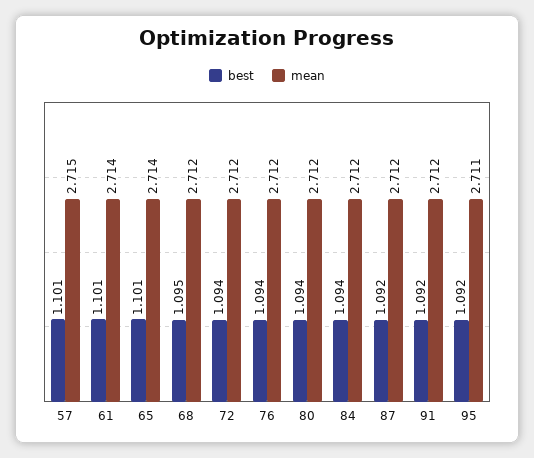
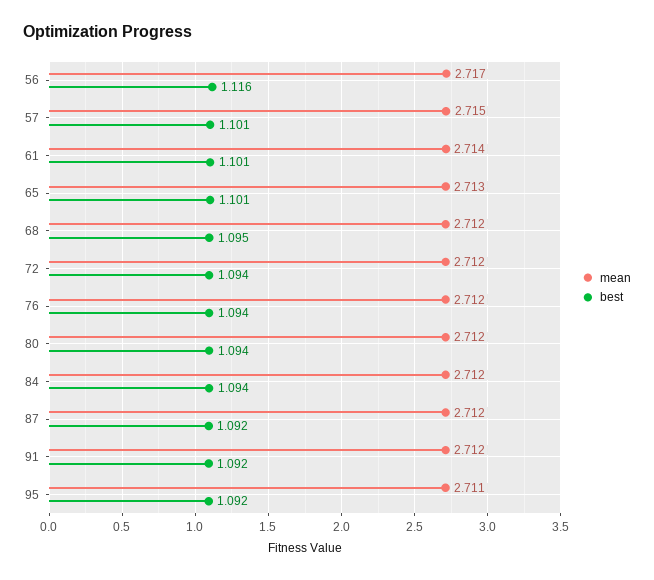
  {
    "best": {
      "57": 1.101,
      "61": 1.101,
      "65": 1.101,
      "68": 1.095,
      "72": 1.094,
      "76": 1.094,
      "80": 1.094,
      "84": 1.094,
      "87": 1.092,
      "91": 1.092,
-     "95": 1.092
+     "95": 1.092,
+     "56": 1.116
    },
    "mean": {
      "57": 2.715,
      "61": 2.714,
-     "65": 2.714,
+     "65": 2.713,
      "68": 2.712,
      "72": 2.712,
      "76": 2.712,
      "80": 2.712,
      "84": 2.712,
      "87": 2.712,
      "91": 2.712,
-     "95": 2.711
+     "95": 2.711,
+     "56": 2.717
    }
  }

